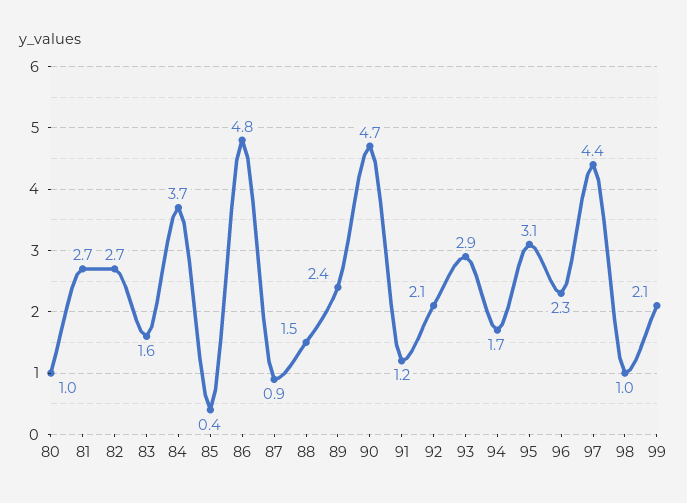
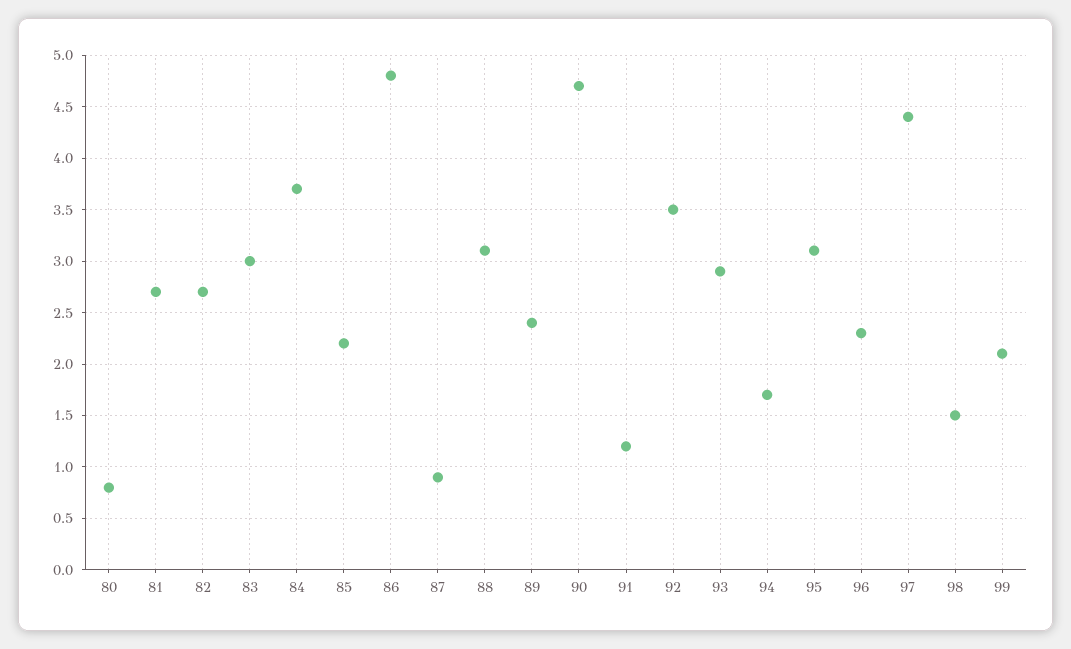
  {
-   "80": 1,
+   "80": 0.8,
    "81": 2.7,
    "82": 2.7,
-   "83": 1.6,
+   "83": 3,
    "84": 3.7,
-   "85": 0.4,
+   "85": 2.2,
    "86": 4.8,
    "87": 0.9,
-   "88": 1.5,
+   "88": 3.1,
    "89": 2.4,
    "90": 4.7,
    "91": 1.2,
-   "92": 2.1,
+   "92": 3.5,
    "93": 2.9,
    "94": 1.7,
    "95": 3.1,
    "96": 2.3,
    "97": 4.4,
-   "98": 1,
+   "98": 1.5,
    "99": 2.1
  }

